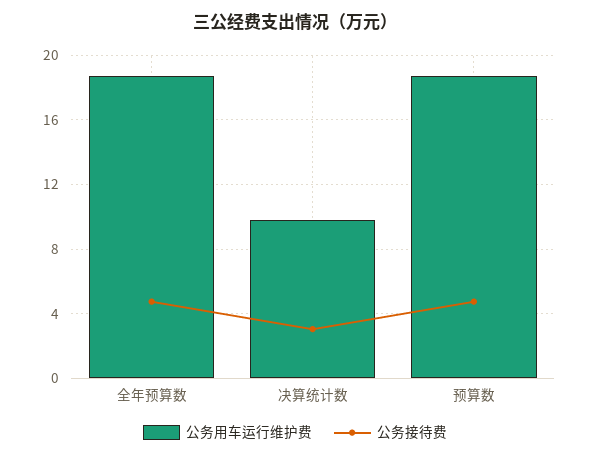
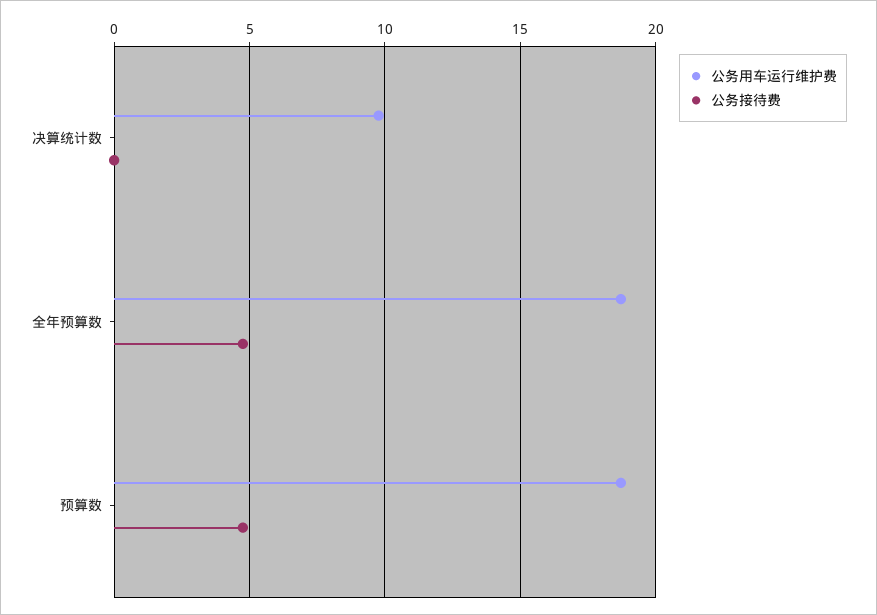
  {
    "公务用车运行维护费": {
      "全年预算数": 18.5,
      "决算统计数": 10,
      "预算数": 18.5
    },
    "公务接待费": {
      "全年预算数": 5,
-     "决算统计数": 3,
+     "决算统计数": 0,
      "预算数": 5
    }
  }

